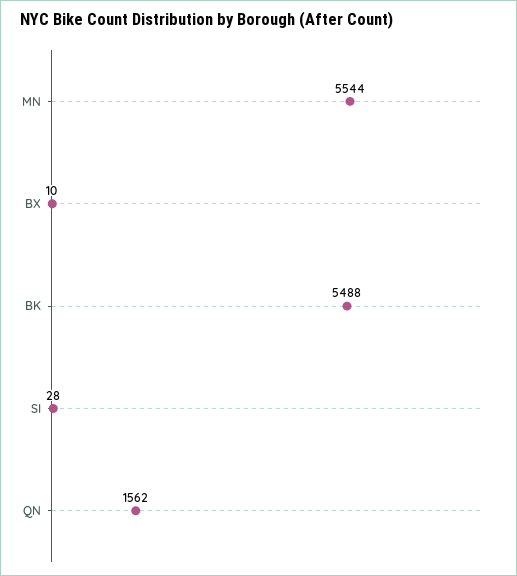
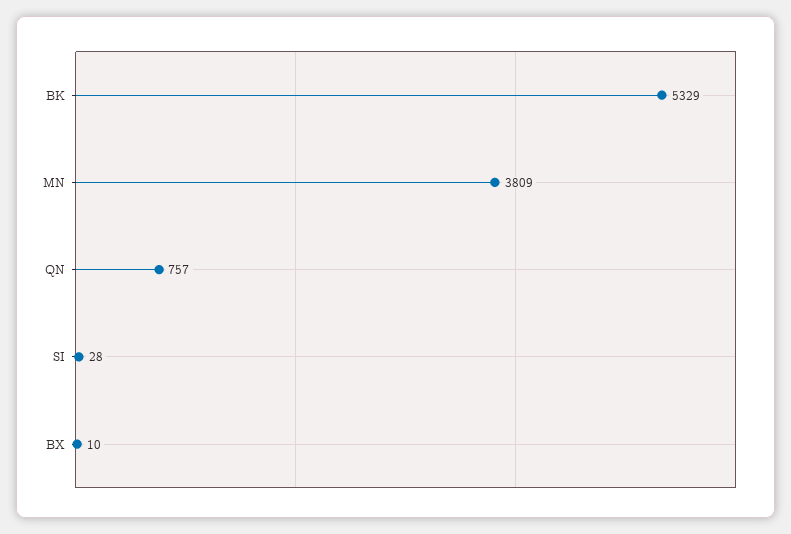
  {
-   "MN": 5544,
+   "MN": 3809,
    "BX": 10,
-   "BK": 5488,
+   "BK": 5329,
    "SI": 28,
-   "QN": 1562
+   "QN": 757
  }

